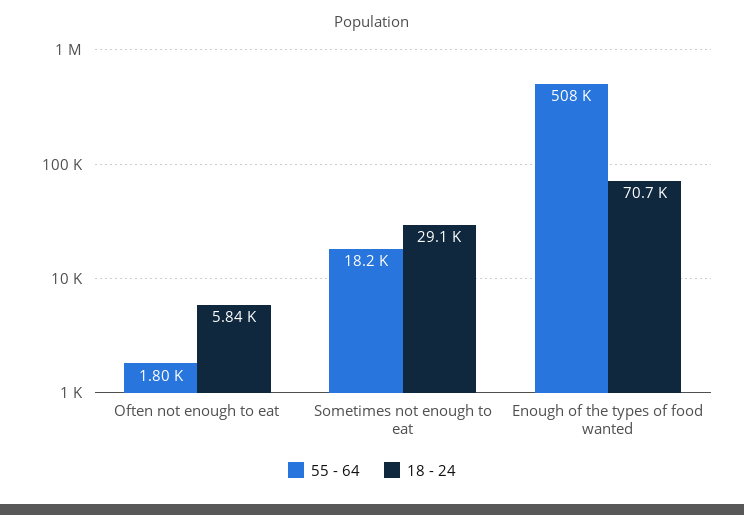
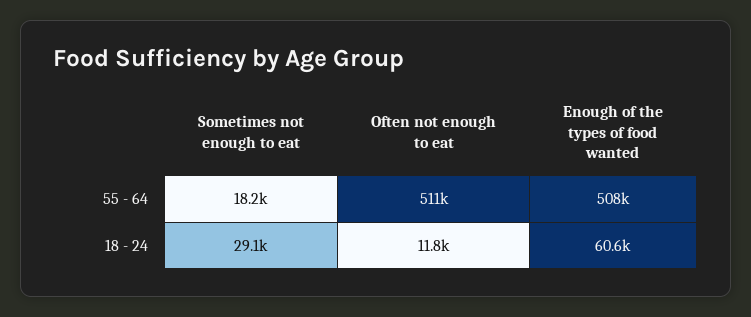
  {
    "55 - 64": {
-     "Often not enough to eat": 1800,
+     "Often not enough to eat": 511000,
      "Sometimes not enough to eat": 18200,
      "Enough of the types of food wanted": 508000
    },
    "18 - 24": {
-     "Often not enough to eat": 5840,
+     "Often not enough to eat": 11800,
      "Sometimes not enough to eat": 29100,
-     "Enough of the types of food wanted": 70700
+     "Enough of the types of food wanted": 60600
    }
  }

